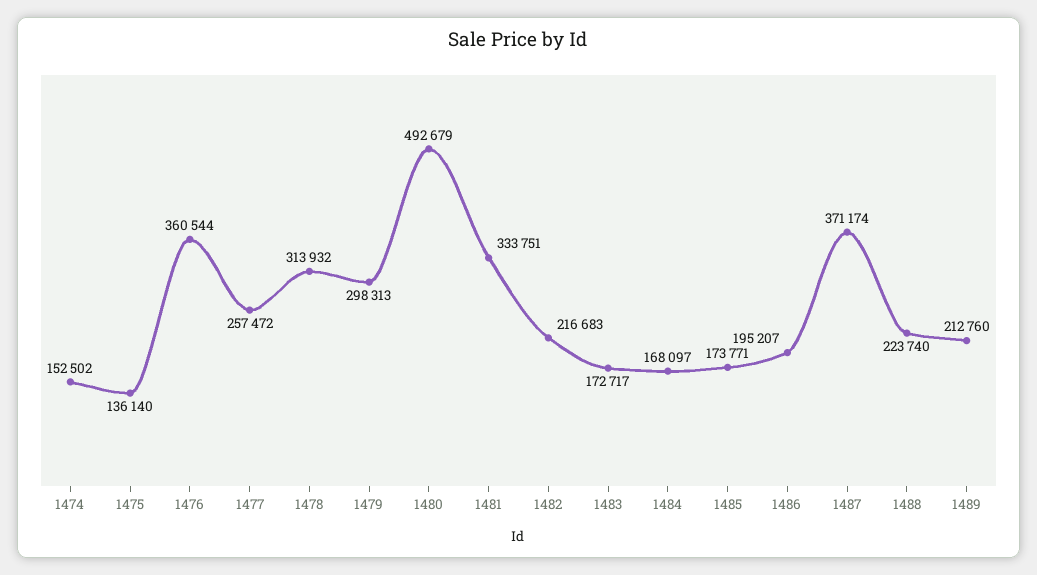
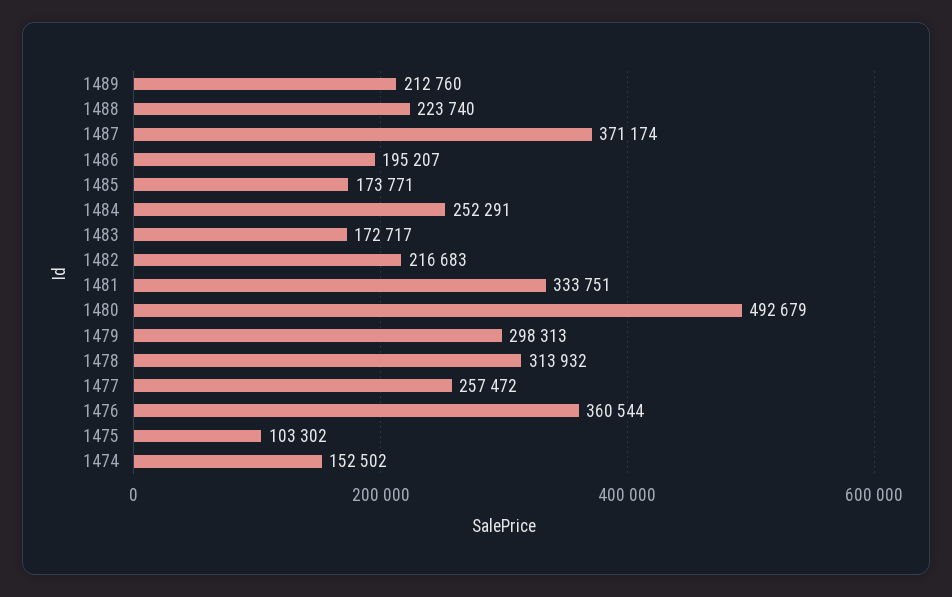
  {
    "1474": 152502,
-   "1475": 136140,
+   "1475": 103302,
    "1476": 360544,
    "1477": 257472,
    "1478": 313932,
    "1479": 298313,
    "1480": 492679,
    "1481": 333751,
    "1482": 216683,
    "1483": 172717,
-   "1484": 168097,
+   "1484": 252291,
    "1485": 173771,
    "1486": 195207,
    "1487": 371174,
    "1488": 223740,
    "1489": 212760
  }

